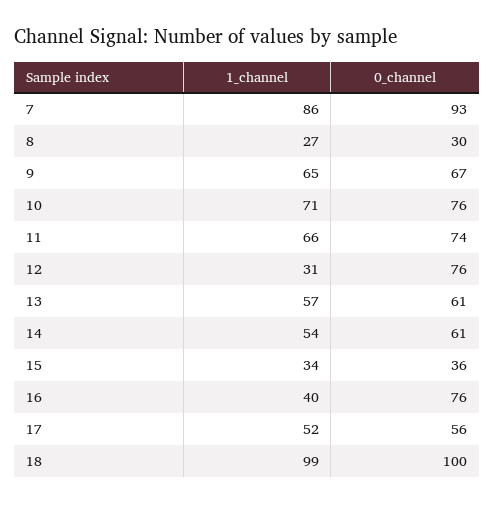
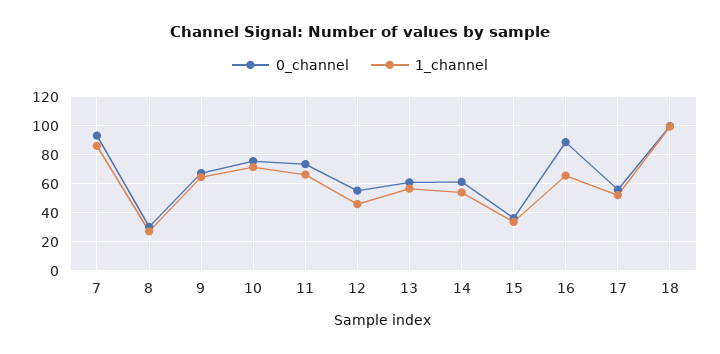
  {
    "1_channel": {
      "7": 86,
      "8": 27,
      "9": 65,
      "10": 71,
      "11": 66,
-     "12": 31,
+     "12": 45,
      "13": 57,
      "14": 54,
      "15": 34,
-     "16": 40,
+     "16": 65,
      "17": 52,
      "18": 99
    },
    "0_channel": {
      "7": 93,
      "8": 30,
      "9": 67,
      "10": 76,
      "11": 74,
-     "12": 76,
+     "12": 55,
      "13": 61,
      "14": 61,
      "15": 36,
-     "16": 76,
+     "16": 90,
      "17": 56,
      "18": 100
    }
  }

